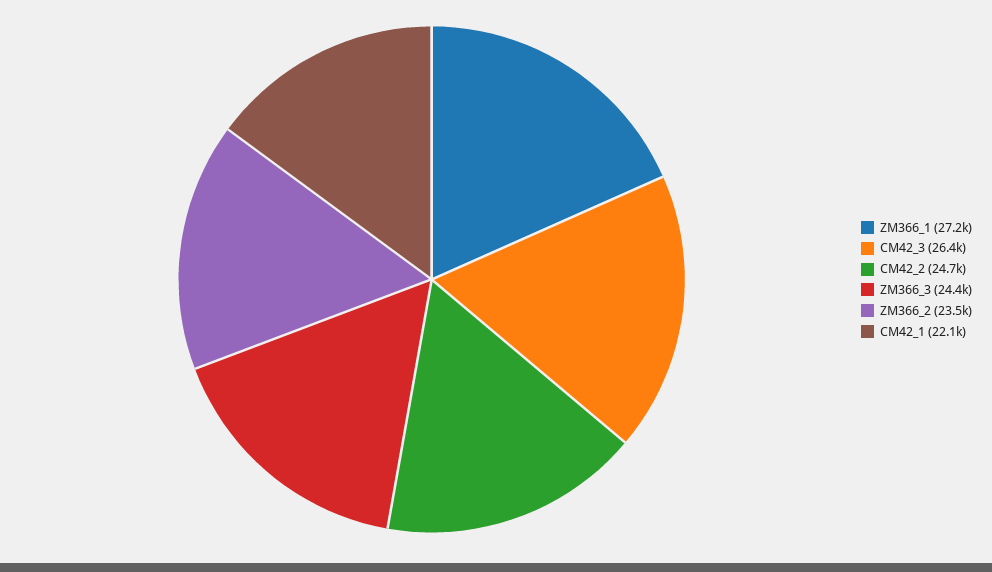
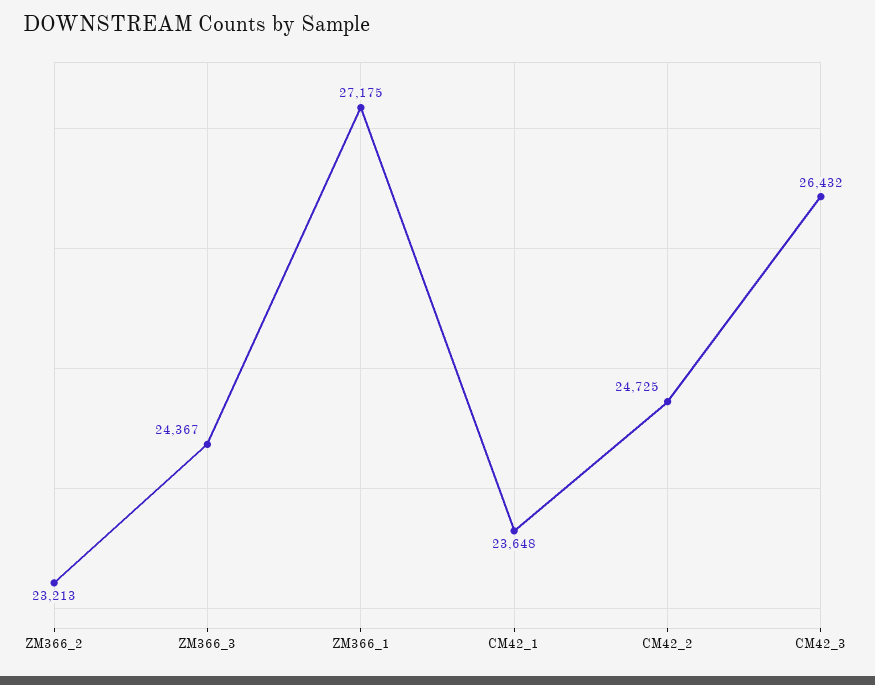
  {
    "ZM366_1": 27175,
    "CM42_3": 26432,
    "CM42_2": 24725,
    "ZM366_3": 24367,
-   "ZM366_2": 23500,
+   "ZM366_2": 23213,
-   "CM42_1": 22100
+   "CM42_1": 23648
  }

